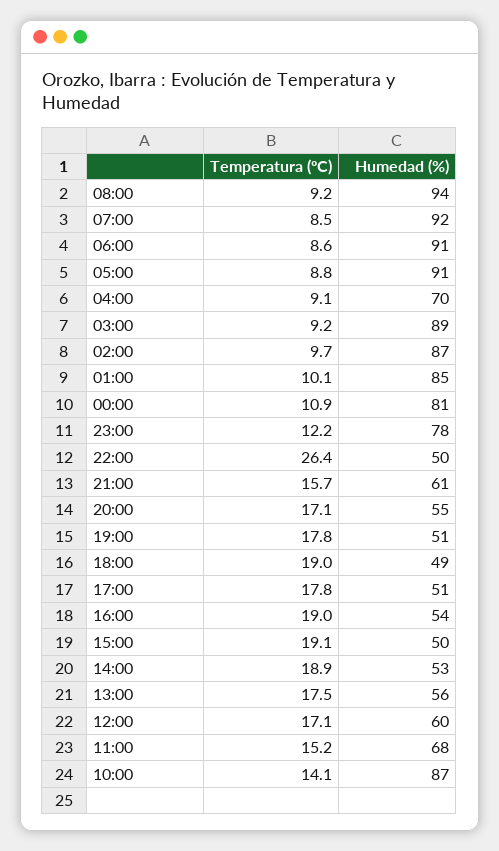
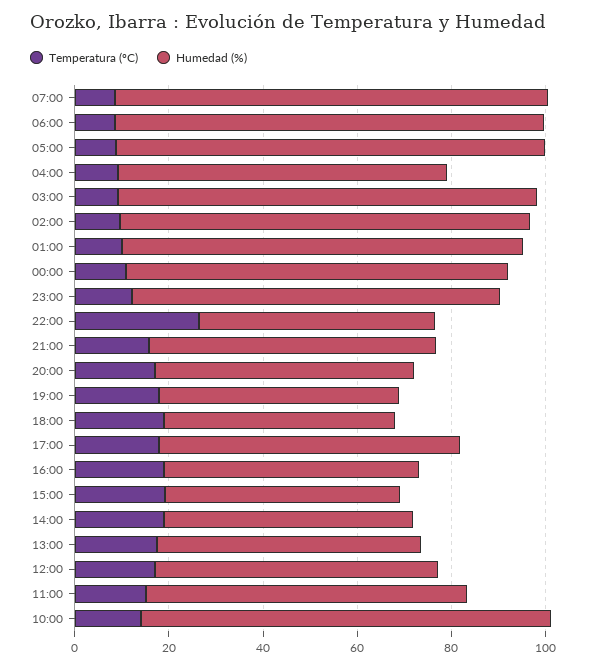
  {
    "Temperatura (ºC)": {
-     "08:00": 9.2,
      "07:00": 8.5,
      "06:00": 8.6,
      "05:00": 8.8,
      "04:00": 9.1,
      "03:00": 9.2,
      "02:00": 9.7,
      "01:00": 10.1,
      "00:00": 10.9,
      "23:00": 12.2,
      "22:00": 26.4,
      "21:00": 15.7,
      "20:00": 17.1,
      "19:00": 17.8,
      "18:00": 19,
      "17:00": 17.8,
      "16:00": 19,
      "15:00": 19.1,
      "14:00": 18.9,
      "13:00": 17.5,
      "12:00": 17.1,
      "11:00": 15.2,
      "10:00": 14.1
    },
    "Humedad (%)": {
-     "08:00": 94,
      "07:00": 92,
      "06:00": 91,
      "05:00": 91,
      "04:00": 70,
      "03:00": 89,
      "02:00": 87,
      "01:00": 85,
      "00:00": 81,
      "23:00": 78,
      "22:00": 50,
      "21:00": 61,
      "20:00": 55,
      "19:00": 51,
      "18:00": 49,
-     "17:00": 51,
+     "17:00": 65,
      "16:00": 54,
      "15:00": 50,
      "14:00": 53,
      "13:00": 56,
      "12:00": 60,
      "11:00": 68,
      "10:00": 87
    }
  }

